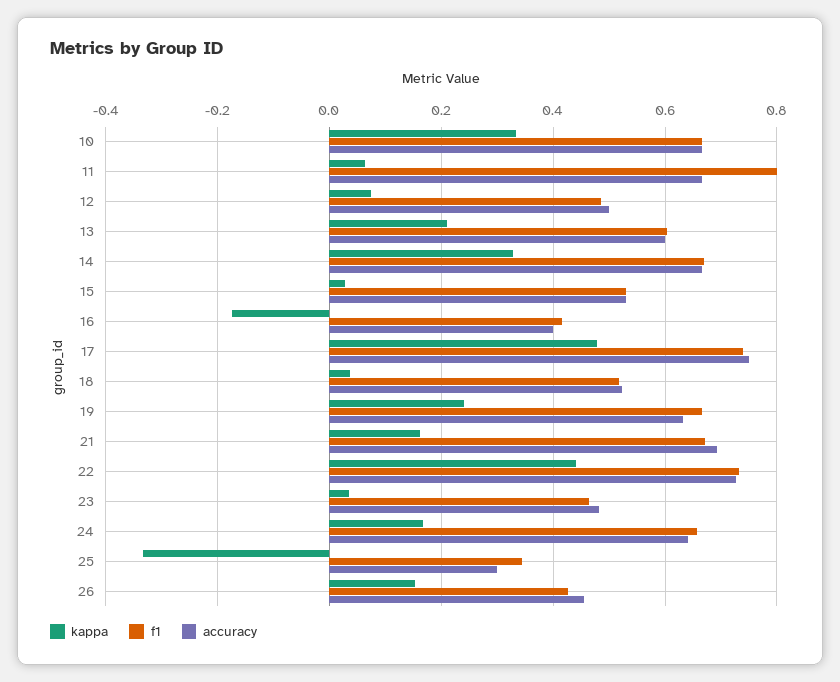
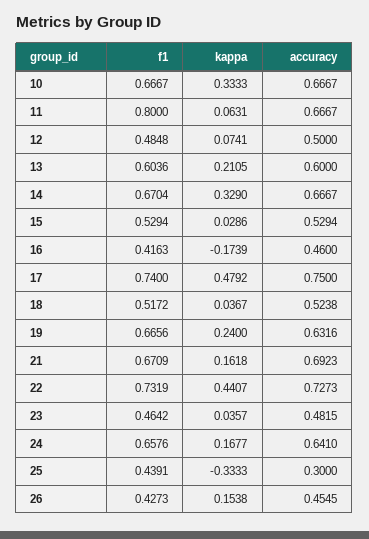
  {
    "kappa": {
      "10": 0.3333,
      "11": 0.0631,
      "12": 0.0741,
      "13": 0.2105,
      "14": 0.329,
      "15": 0.0286,
      "16": -0.1739,
      "17": 0.4792,
      "18": 0.0367,
      "19": 0.24,
      "21": 0.1618,
      "22": 0.4407,
      "23": 0.0357,
      "24": 0.1677,
      "25": -0.3333,
      "26": 0.1538
    },
    "f1": {
      "10": 0.6667,
      "11": 0.8,
      "12": 0.4848,
      "13": 0.6036,
      "14": 0.6704,
      "15": 0.5294,
      "16": 0.4163,
      "17": 0.74,
      "18": 0.5172,
      "19": 0.6656,
      "21": 0.6709,
      "22": 0.7319,
      "23": 0.4642,
      "24": 0.6576,
-     "25": 0.34,
+     "25": 0.4391,
      "26": 0.4273
    },
    "accuracy": {
      "10": 0.6667,
      "11": 0.6667,
      "12": 0.5,
      "13": 0.6,
      "14": 0.6667,
      "15": 0.5294,
-     "16": 0.4,
+     "16": 0.46,
      "17": 0.75,
      "18": 0.5238,
      "19": 0.6316,
      "21": 0.6923,
      "22": 0.7273,
      "23": 0.4815,
      "24": 0.641,
      "25": 0.3,
      "26": 0.4545
    }
  }

